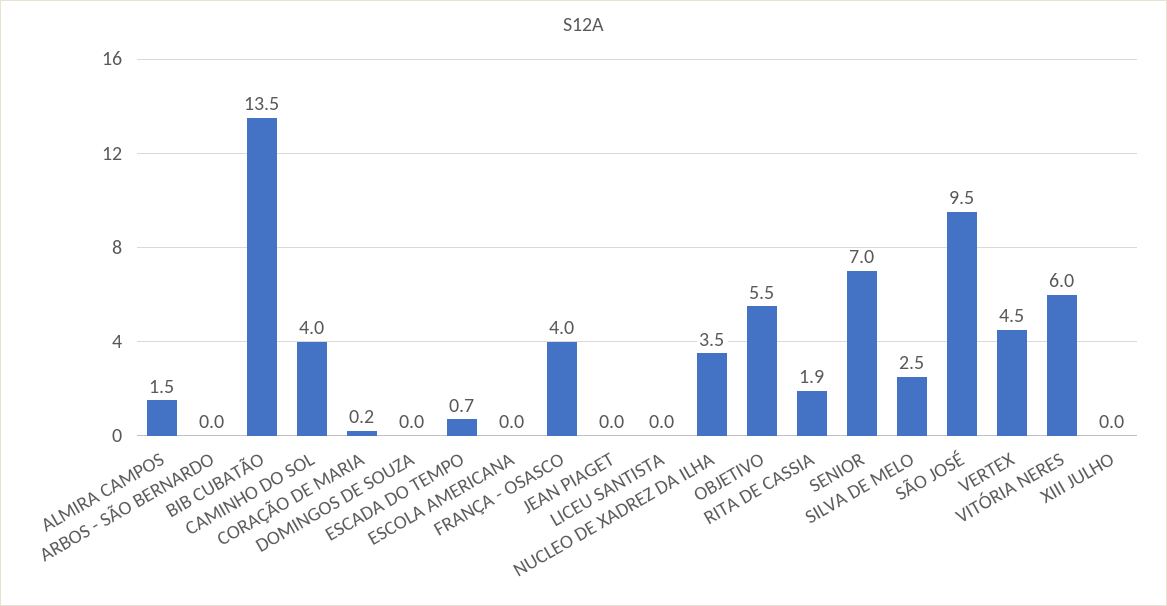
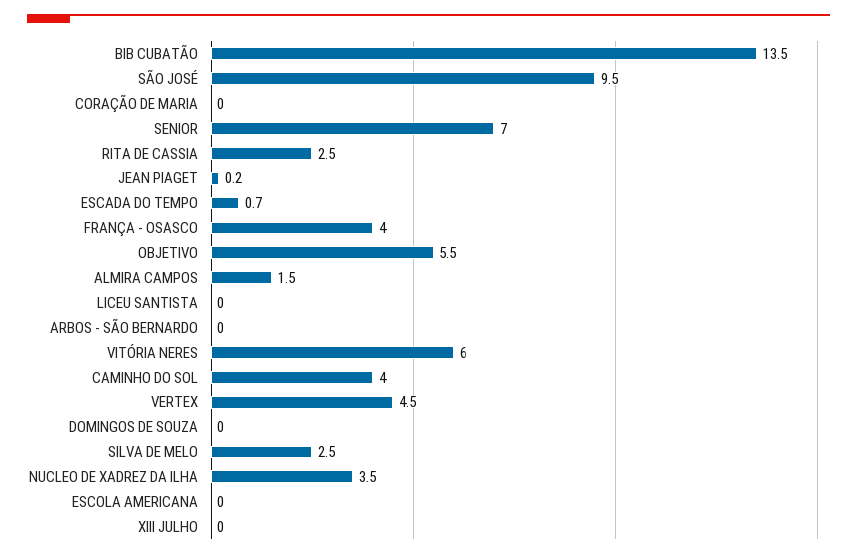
  {
    "ALMIRA CAMPOS": 1.5,
    "ARBOS - SÃO BERNARDO": 0,
    "BIB CUBATÃO": 13.5,
    "CAMINHO DO SOL": 4,
-   "CORAÇÃO DE MARIA": 0.2,
+   "CORAÇÃO DE MARIA": 0,
    "DOMINGOS DE SOUZA": 0,
    "ESCADA DO TEMPO": 0.7,
    "ESCOLA AMERICANA": 0,
    "FRANÇA - OSASCO": 4,
-   "JEAN PIAGET": 0,
+   "JEAN PIAGET": 0.2,
    "LICEU SANTISTA": 0,
    "NUCLEO DE XADREZ DA ILHA": 3.5,
    "OBJETIVO": 5.5,
-   "RITA DE CASSIA": 1.9,
+   "RITA DE CASSIA": 2.5,
    "SENIOR": 7,
    "SILVA DE MELO": 2.5,
    "SÃO JOSÉ": 9.5,
    "VERTEX": 4.5,
    "VITÓRIA NERES": 6,
    "XIII JULHO": 0
  }

